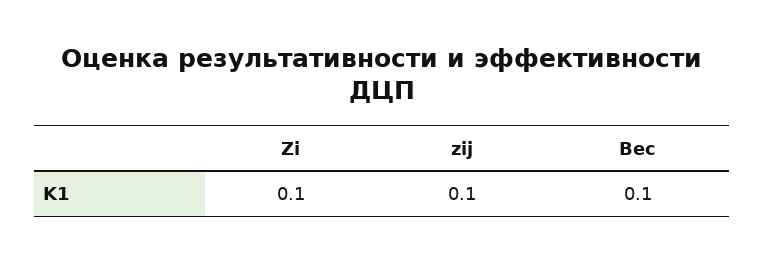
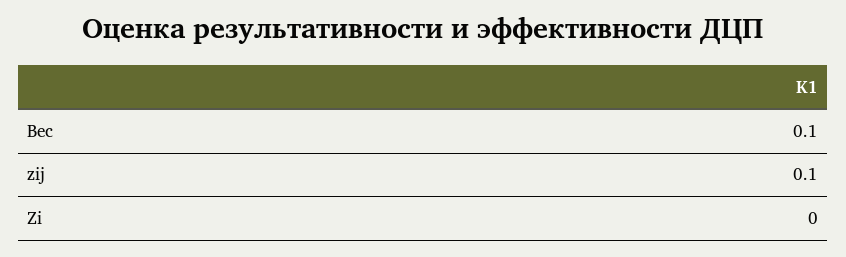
  {
-   "Zi": 0.1,
+   "Zi": 0,
    "zij": 0.1,
    "Вес": 0.1
  }

